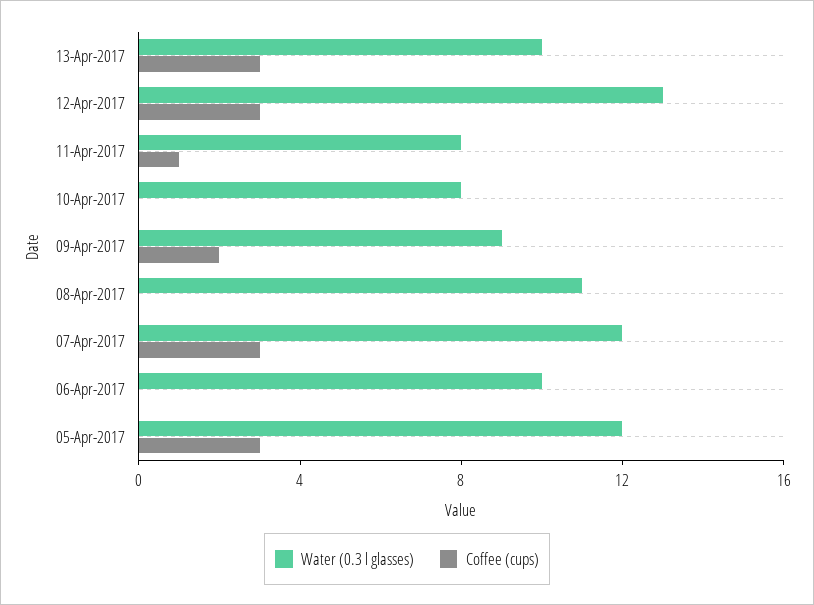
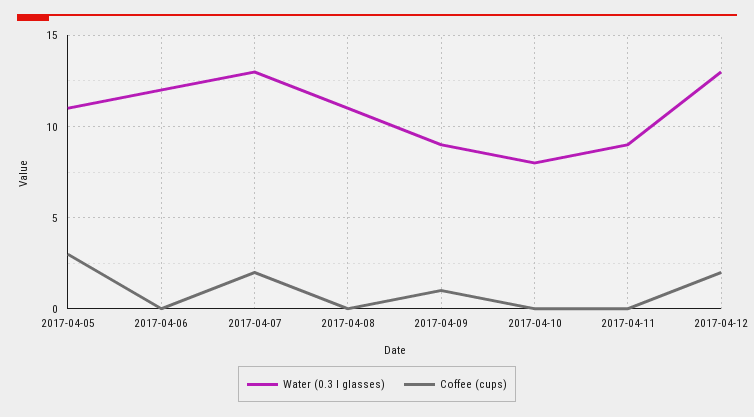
  {
    "Water (0.3 l glasses)": {
-     "13-Apr-2017": 10,
      "12-Apr-2017": 13,
-     "11-Apr-2017": 8,
+     "11-Apr-2017": 9,
      "10-Apr-2017": 8,
      "09-Apr-2017": 9,
      "08-Apr-2017": 11,
-     "07-Apr-2017": 12,
+     "07-Apr-2017": 13,
-     "06-Apr-2017": 10,
+     "06-Apr-2017": 12,
-     "05-Apr-2017": 12
+     "05-Apr-2017": 11
    },
    "Coffee (cups)": {
-     "13-Apr-2017": 3,
-     "12-Apr-2017": 3,
+     "12-Apr-2017": 2,
-     "11-Apr-2017": 1,
+     "11-Apr-2017": 0,
      "10-Apr-2017": 0,
-     "09-Apr-2017": 2,
+     "09-Apr-2017": 1,
      "08-Apr-2017": 0,
-     "07-Apr-2017": 3,
+     "07-Apr-2017": 2,
      "06-Apr-2017": 0,
      "05-Apr-2017": 3
    }
  }

